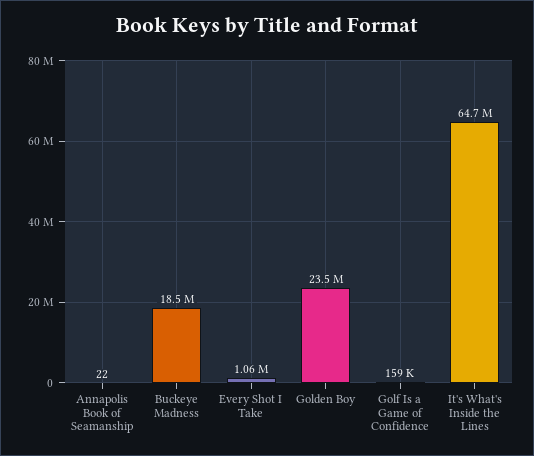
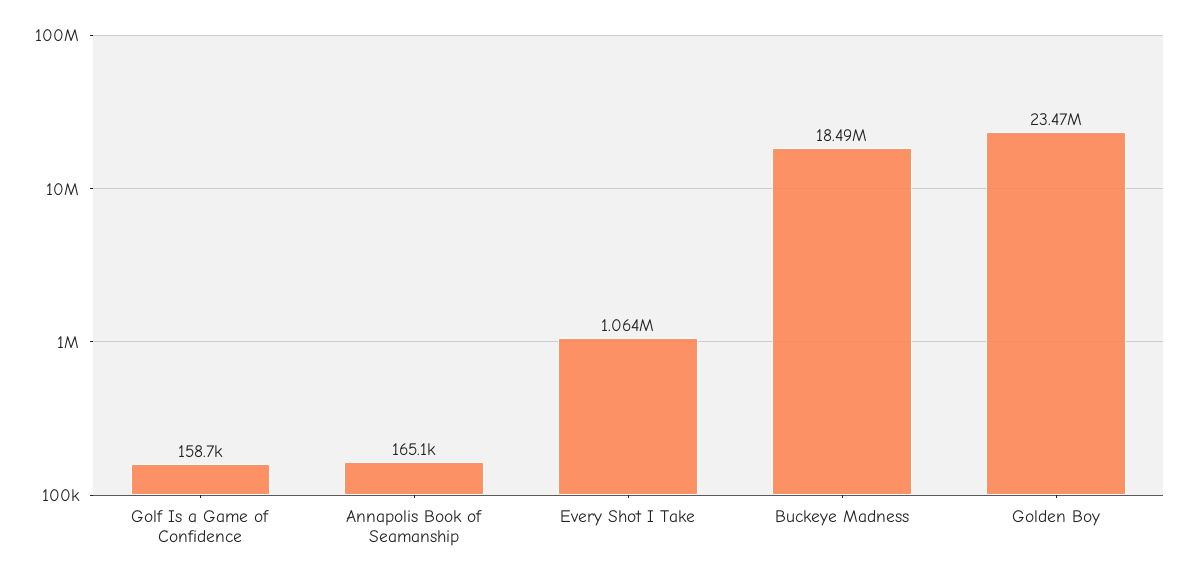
  {
-   "Annapolis Book of Seamanship": 22,
+   "Annapolis Book of Seamanship": 165100,
    "Buckeye Madness": 18490000,
    "Every Shot I Take": 1064000,
    "Golden Boy": 23470000,
-   "Golf Is a Game of Confidence": 158700,
+   "Golf Is a Game of Confidence": 158700
-   "It's What's Inside the Lines": 64700000
  }

